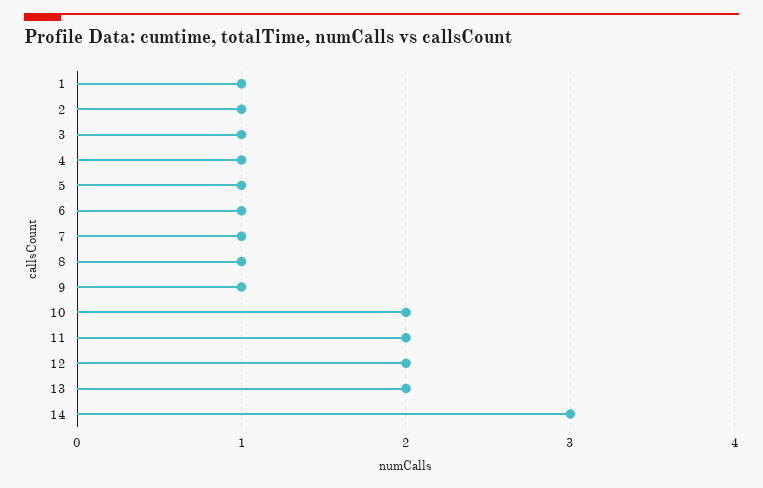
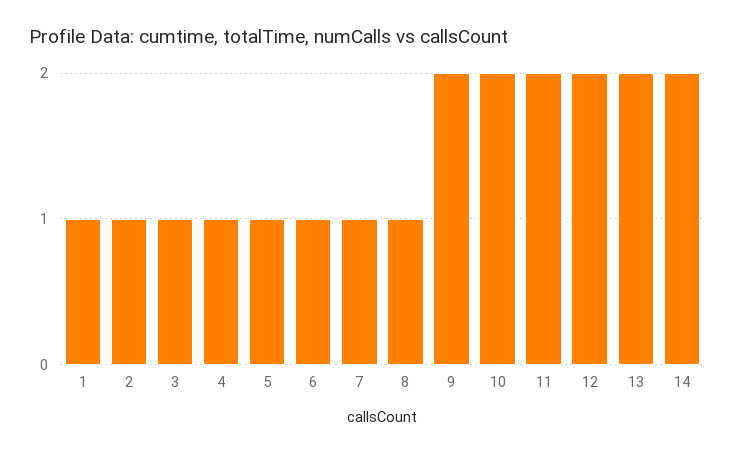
  {
    "1": 1,
    "2": 1,
    "3": 1,
    "4": 1,
    "5": 1,
    "6": 1,
    "7": 1,
    "8": 1,
-   "9": 1,
+   "9": 2,
    "10": 2,
    "11": 2,
    "12": 2,
    "13": 2,
-   "14": 3
+   "14": 2
  }

